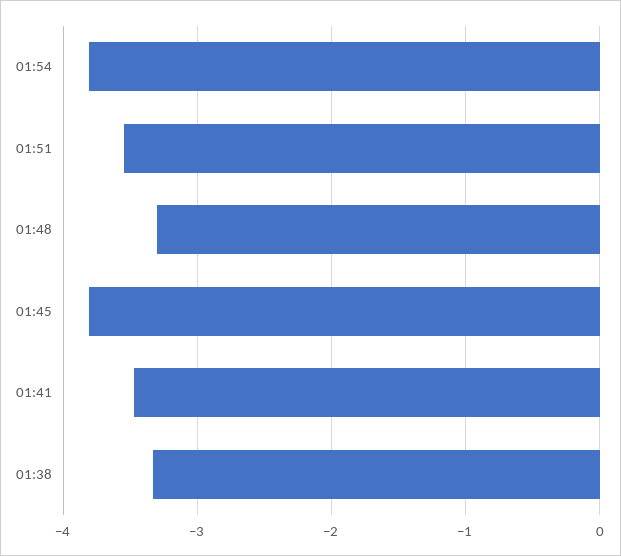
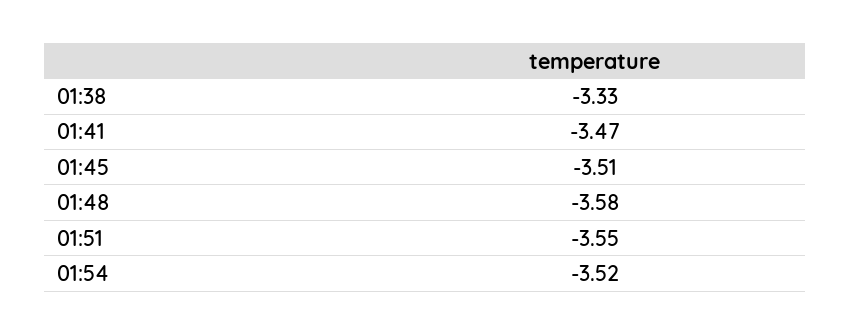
  {
-   "01:54": -3.8,
+   "01:54": -3.52,
    "01:51": -3.55,
-   "01:48": -3.3,
+   "01:48": -3.58,
-   "01:45": -3.8,
+   "01:45": -3.51,
    "01:41": -3.47,
    "01:38": -3.33
  }

